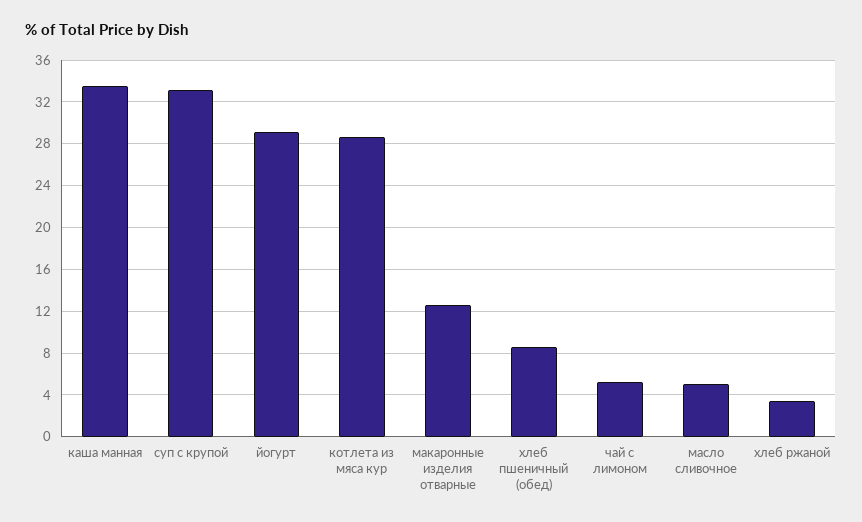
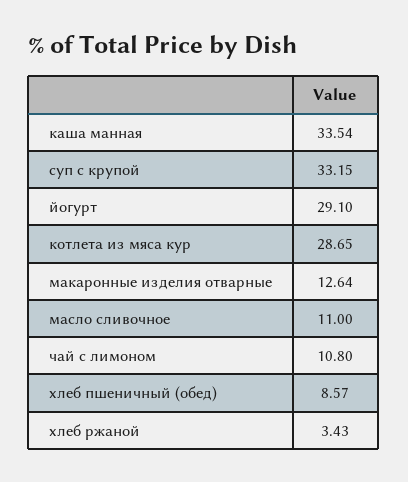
  {
    "каша манная": 33.54,
    "суп с крупой": 33.15,
    "йогурт": 29.1,
    "котлета из мяса кур": 28.65,
    "макаронные изделия отварные": 12.64,
    "хлеб пшеничный (обед)": 8.57,
-   "чай с лимоном": 5,
+   "чай с лимоном": 10.8,
-   "масло сливочное": 5,
+   "масло сливочное": 11,
    "хлеб ржаной": 3.43
  }

